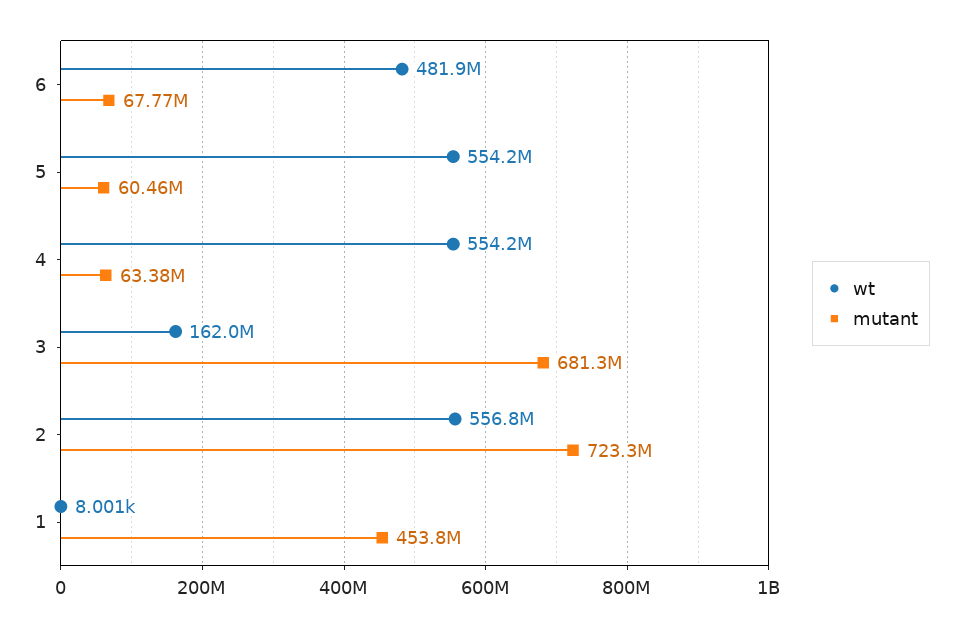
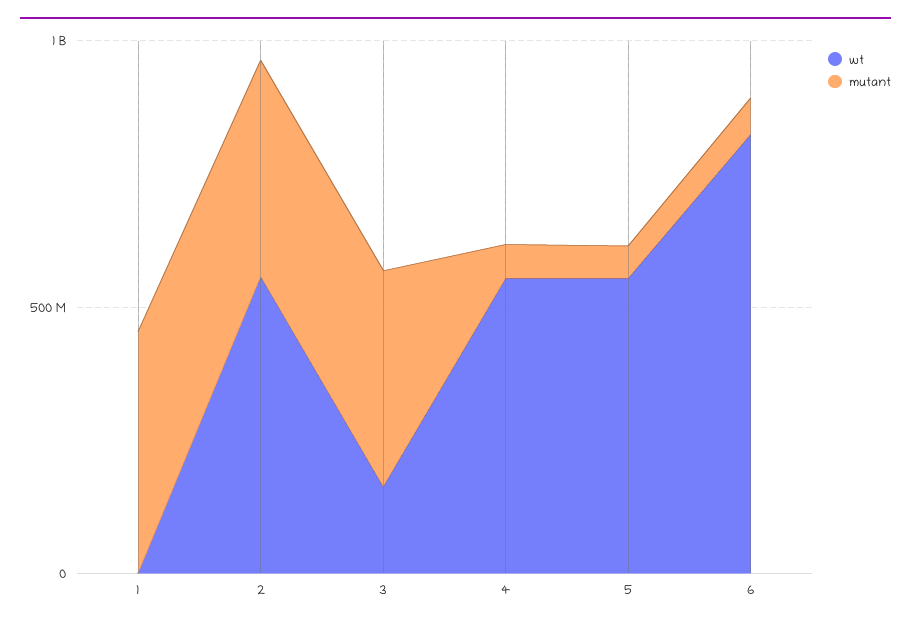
  {
    "wt": {
-     "6": 481900000,
+     "6": 800000000,
      "5": 554200000,
      "4": 554200000,
      "3": 162000000,
      "2": 556800000,
      "1": 8001
    },
    "mutant": {
      "6": 67770000,
      "5": 60460000,
      "4": 63380000,
-     "3": 681300000,
+     "3": 400000000,
-     "2": 723300000,
+     "2": 400000000,
      "1": 453800000
    }
  }

